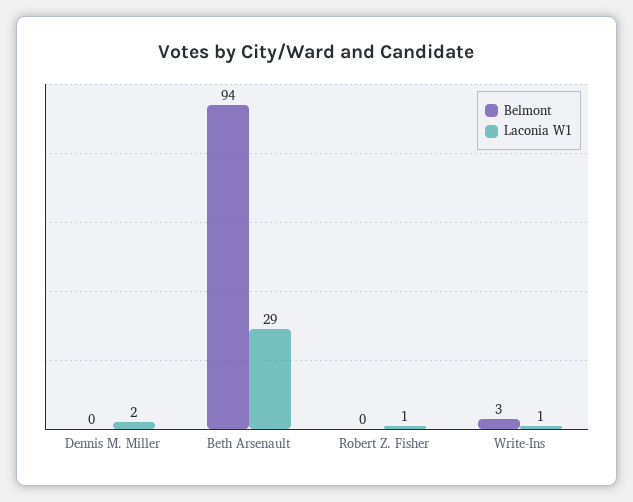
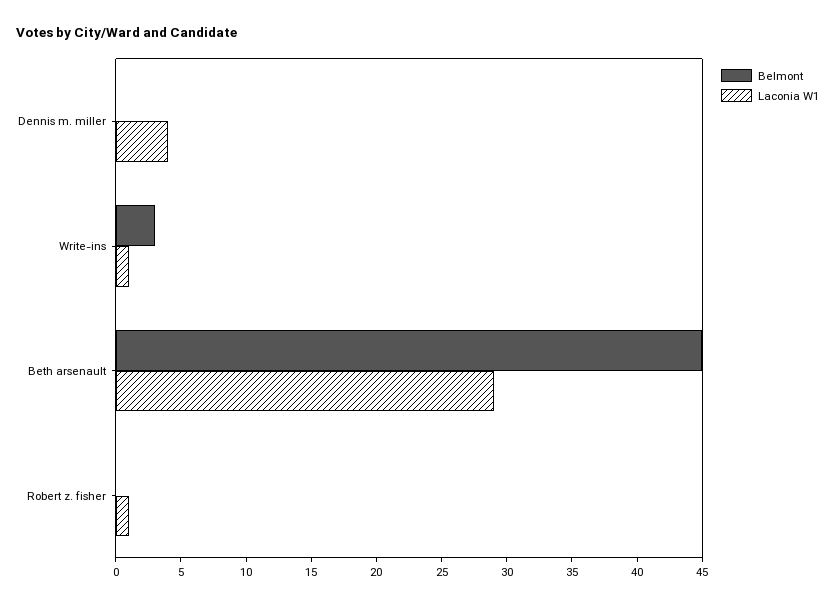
  {
    "Belmont": {
      "Dennis M. Miller": 0,
-     "Beth Arsenault": 94,
+     "Beth Arsenault": 45,
      "Robert Z. Fisher": 0,
      "Write-Ins": 3
    },
    "Laconia W1": {
-     "Dennis M. Miller": 2,
+     "Dennis M. Miller": 4,
      "Beth Arsenault": 29,
      "Robert Z. Fisher": 1,
      "Write-Ins": 1
    }
  }

